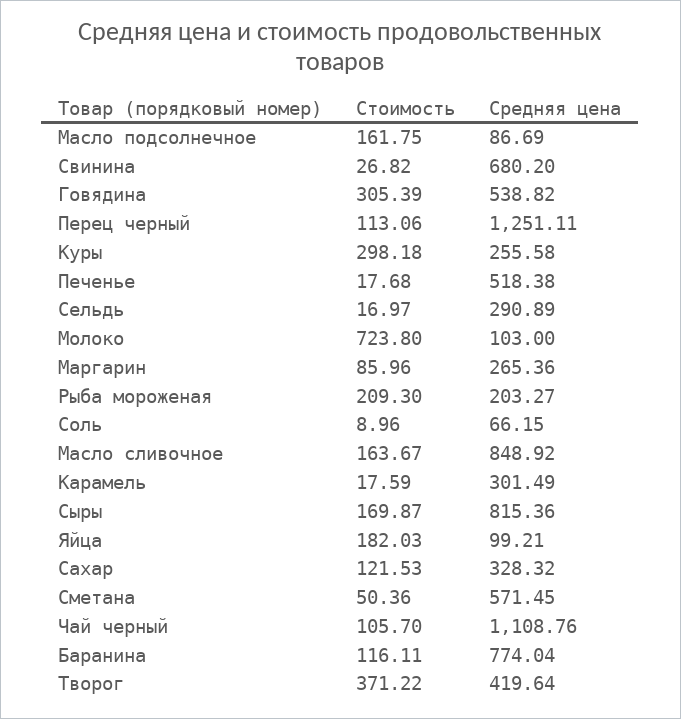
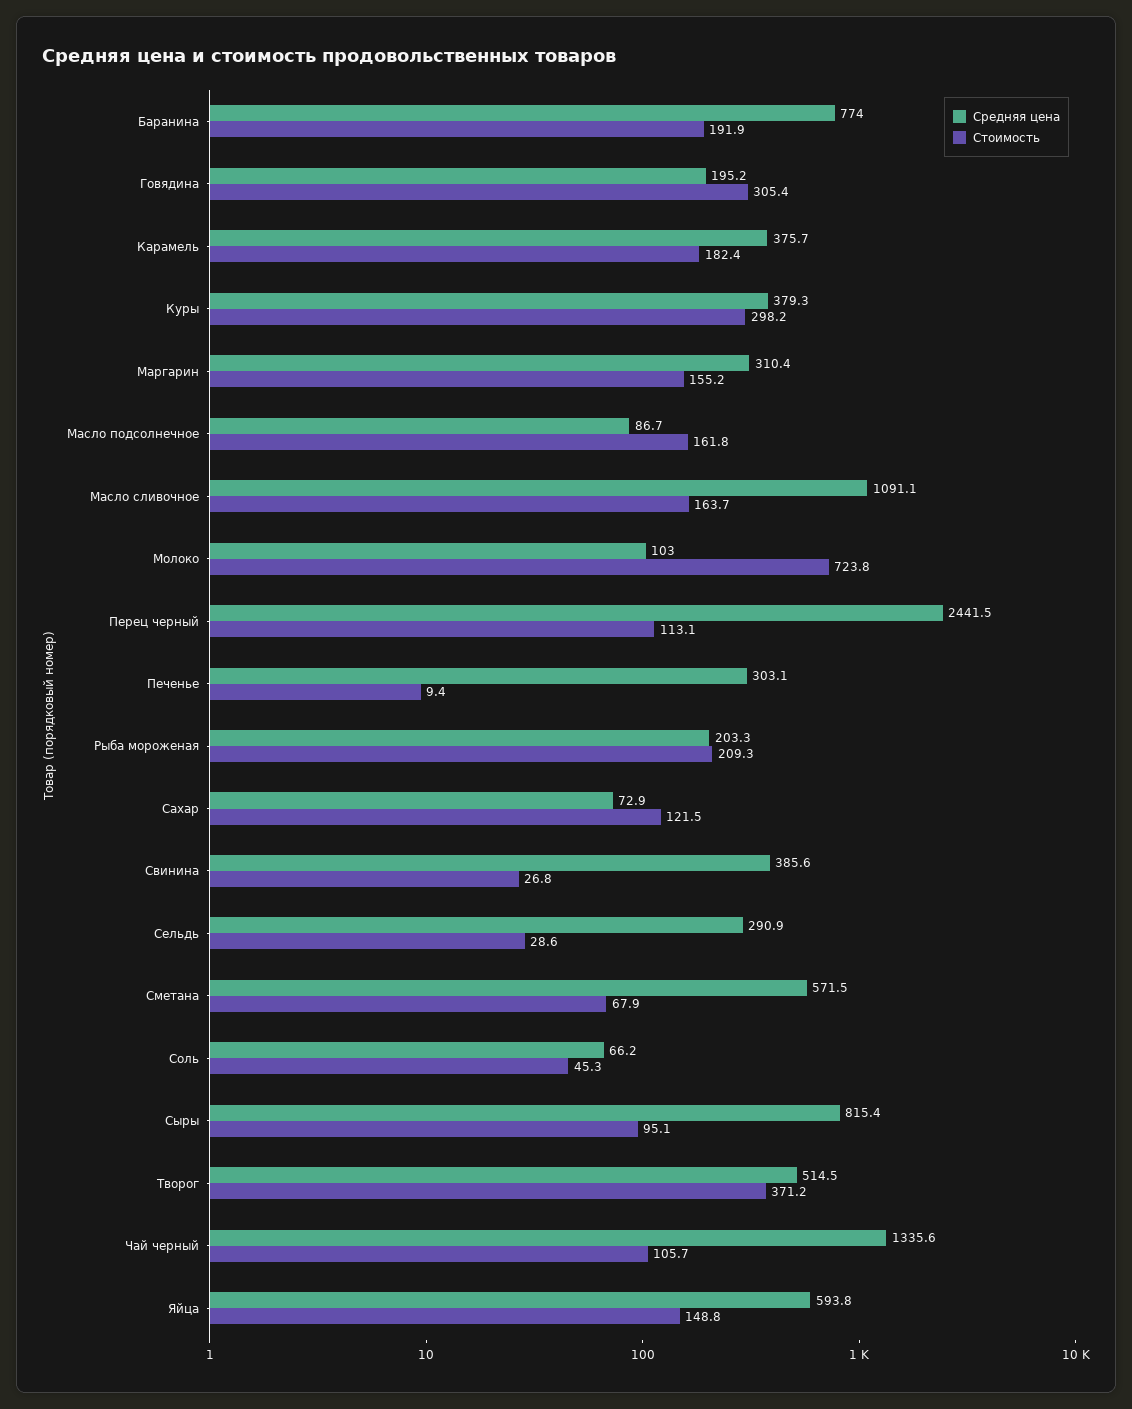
  {
    "Стоимость": {
      "Масло подсолнечное": 161.75,
      "Свинина": 26.82,
      "Говядина": 305.39,
      "Перец черный": 113.06,
      "Куры": 298.18,
-     "Печенье": 17.68,
+     "Печенье": 9.4,
-     "Сельдь": 16.97,
+     "Сельдь": 28.6,
      "Молоко": 723.8,
-     "Маргарин": 85.96,
+     "Маргарин": 155.2,
      "Рыба мороженая": 209.3,
-     "Соль": 8.96,
+     "Соль": 45.3,
      "Масло сливочное": 163.67,
-     "Карамель": 17.59,
+     "Карамель": 182.4,
-     "Сыры": 169.87,
+     "Сыры": 95.1,
-     "Яйца": 182.03,
+     "Яйца": 148.8,
      "Сахар": 121.53,
-     "Сметана": 50.36,
+     "Сметана": 67.9,
      "Чай черный": 105.7,
-     "Баранина": 116.11,
+     "Баранина": 191.9,
      "Творог": 371.22
    },
    "Средняя цена": {
      "Масло подсолнечное": 86.69,
-     "Свинина": 680.2,
+     "Свинина": 385.6,
-     "Говядина": 538.82,
+     "Говядина": 195.2,
-     "Перец черный": 1251.11,
+     "Перец черный": 2441.5,
-     "Куры": 255.58,
+     "Куры": 379.3,
-     "Печенье": 518.38,
+     "Печенье": 303.1,
      "Сельдь": 290.89,
      "Молоко": 103,
-     "Маргарин": 265.36,
+     "Маргарин": 310.4,
      "Рыба мороженая": 203.27,
      "Соль": 66.15,
-     "Масло сливочное": 848.92,
+     "Масло сливочное": 1091.1,
-     "Карамель": 301.49,
+     "Карамель": 375.7,
      "Сыры": 815.36,
-     "Яйца": 99.21,
+     "Яйца": 593.8,
-     "Сахар": 328.32,
+     "Сахар": 72.9,
      "Сметана": 571.45,
-     "Чай черный": 1108.76,
+     "Чай черный": 1335.6,
      "Баранина": 774.04,
-     "Творог": 419.64
+     "Творог": 514.5
    }
  }

